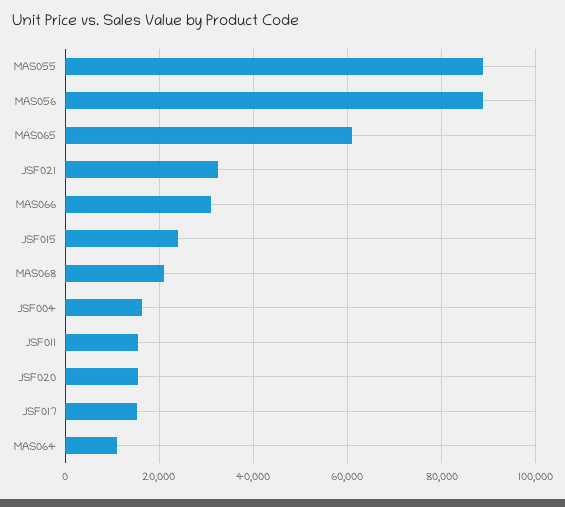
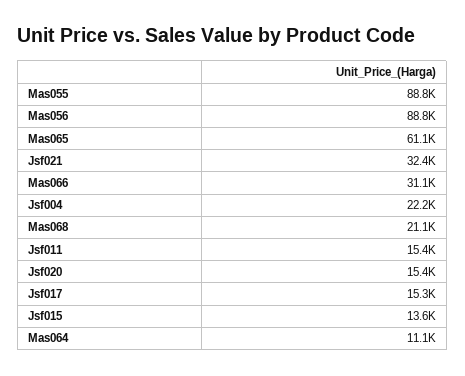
  {
    "MAS055": 88800,
    "MAS056": 88800,
    "MAS065": 61100,
    "JSF021": 32400,
    "MAS066": 31100,
-   "JSF015": 24000,
+   "JSF015": 13600,
    "MAS068": 21100,
-   "JSF004": 16000,
+   "JSF004": 22200,
    "JSF011": 15400,
    "JSF020": 15400,
    "JSF017": 15300,
    "MAS064": 11100
  }

